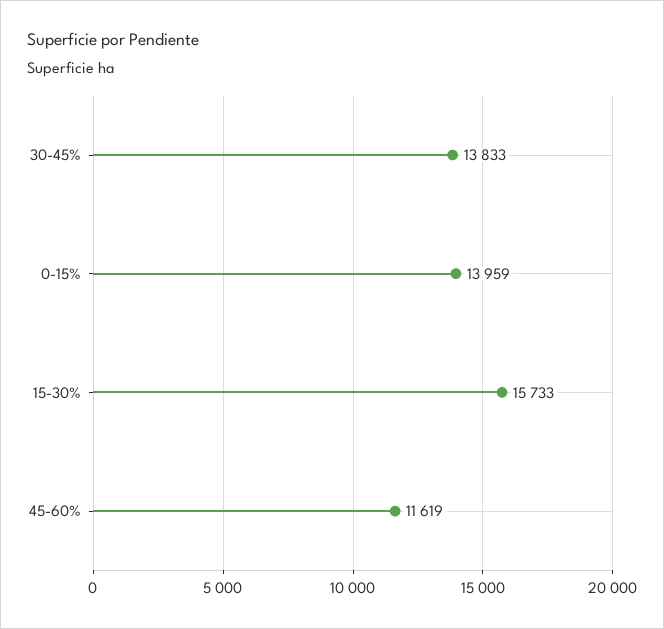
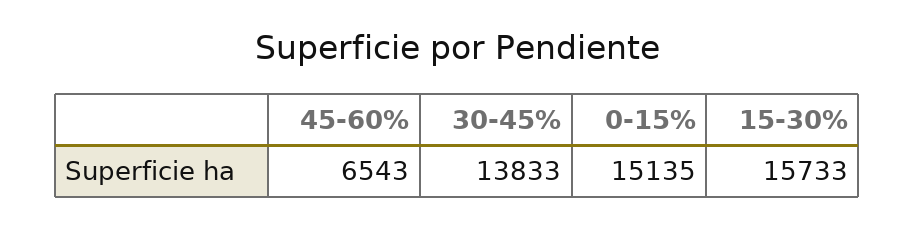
  {
    "30-45%": 13833,
-   "0-15%": 13959,
+   "0-15%": 15135,
    "15-30%": 15733,
-   "45-60%": 11619
+   "45-60%": 6543
  }

